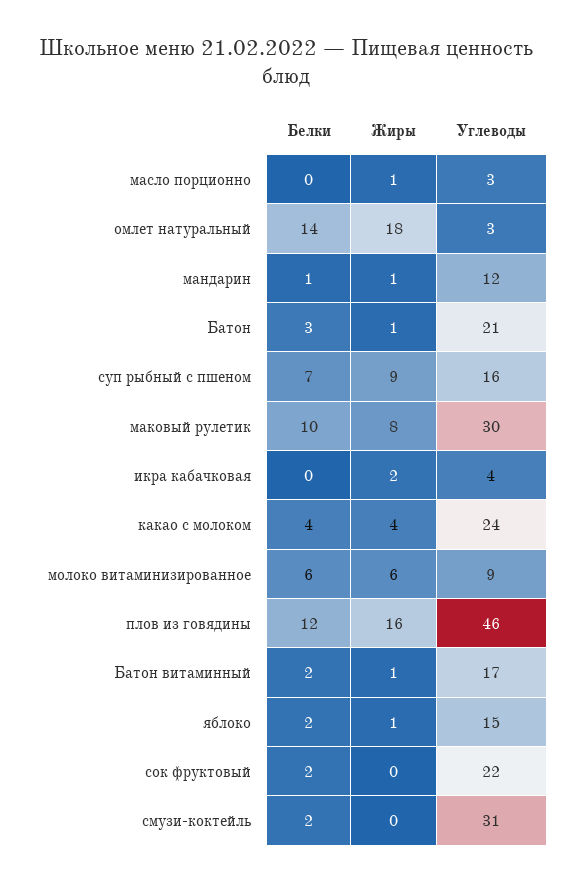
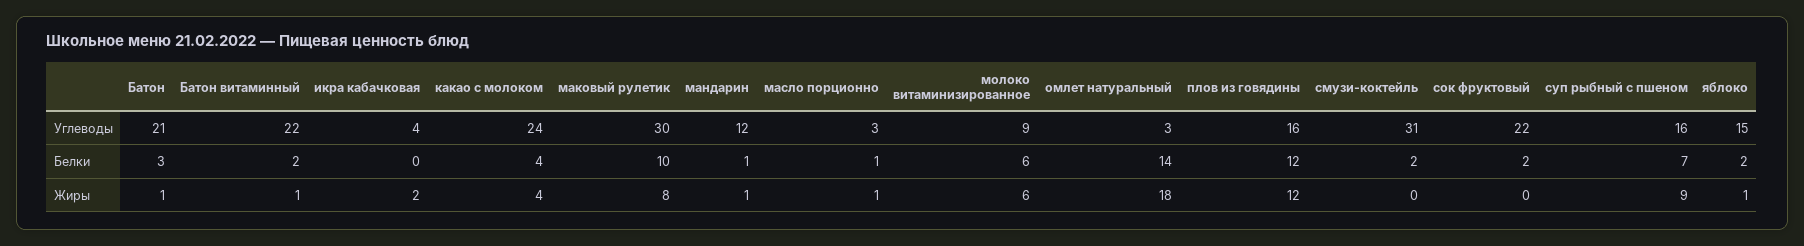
  {
    "Белки": {
-     "масло порционно": 0,
+     "масло порционно": 1,
      "омлет натуральный": 14,
      "мандарин": 1,
      "Батон": 3,
      "суп рыбный с пшеном": 7,
      "маковый рулетик": 10,
      "икра кабачковая": 0,
      "какао с молоком": 4,
      "молоко витаминизированное": 6,
      "плов из говядины": 12,
      "Батон витаминный": 2,
      "яблоко": 2,
      "сок фруктовый": 2,
      "смузи-коктейль": 2
    },
    "Жиры": {
      "масло порционно": 1,
      "омлет натуральный": 18,
      "мандарин": 1,
      "Батон": 1,
      "суп рыбный с пшеном": 9,
      "маковый рулетик": 8,
      "икра кабачковая": 2,
      "какао с молоком": 4,
      "молоко витаминизированное": 6,
-     "плов из говядины": 16,
+     "плов из говядины": 12,
      "Батон витаминный": 1,
      "яблоко": 1,
      "сок фруктовый": 0,
      "смузи-коктейль": 0
    },
    "Углеводы": {
      "масло порционно": 3,
      "омлет натуральный": 3,
      "мандарин": 12,
      "Батон": 21,
      "суп рыбный с пшеном": 16,
      "маковый рулетик": 30,
      "икра кабачковая": 4,
      "какао с молоком": 24,
      "молоко витаминизированное": 9,
-     "плов из говядины": 46,
+     "плов из говядины": 16,
-     "Батон витаминный": 17,
+     "Батон витаминный": 22,
      "яблоко": 15,
      "сок фруктовый": 22,
      "смузи-коктейль": 31
    }
  }

